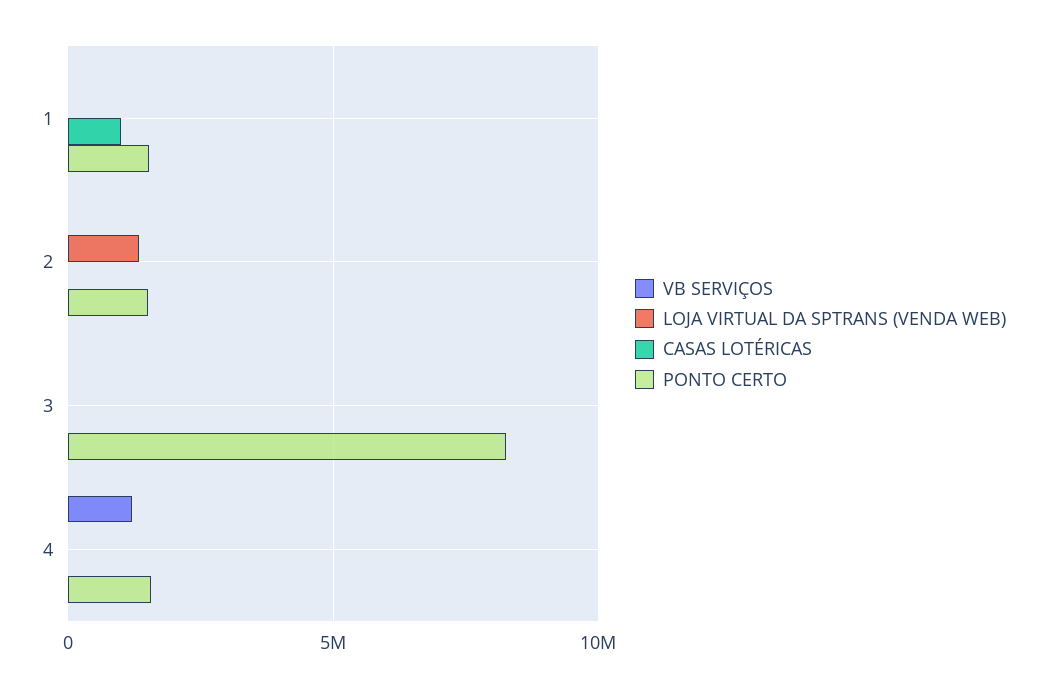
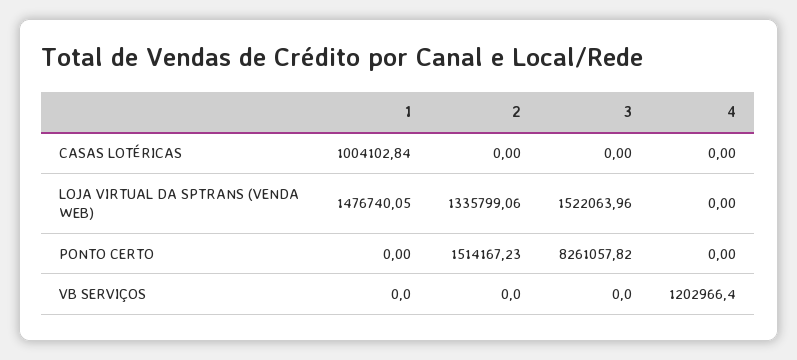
  {
    "VB SERVIÇOS": {
      "1": 0,
      "2": 0,
      "3": 0,
      "4": 1202966.4
    },
    "LOJA VIRTUAL DA SPTRANS (VENDA WEB)": {
-     "1": 0,
+     "1": 1476740.05,
      "2": 1335799.06,
-     "3": 0,
+     "3": 1522063.96,
      "4": 0
    },
    "CASAS LOTÉRICAS": {
      "1": 1004102.84,
      "2": 0,
      "3": 0,
      "4": 0
    },
    "PONTO CERTO": {
-     "1": 1500000,
+     "1": 0,
      "2": 1514167.23,
      "3": 8261057.82,
-     "4": 1500000
+     "4": 0
    }
  }

